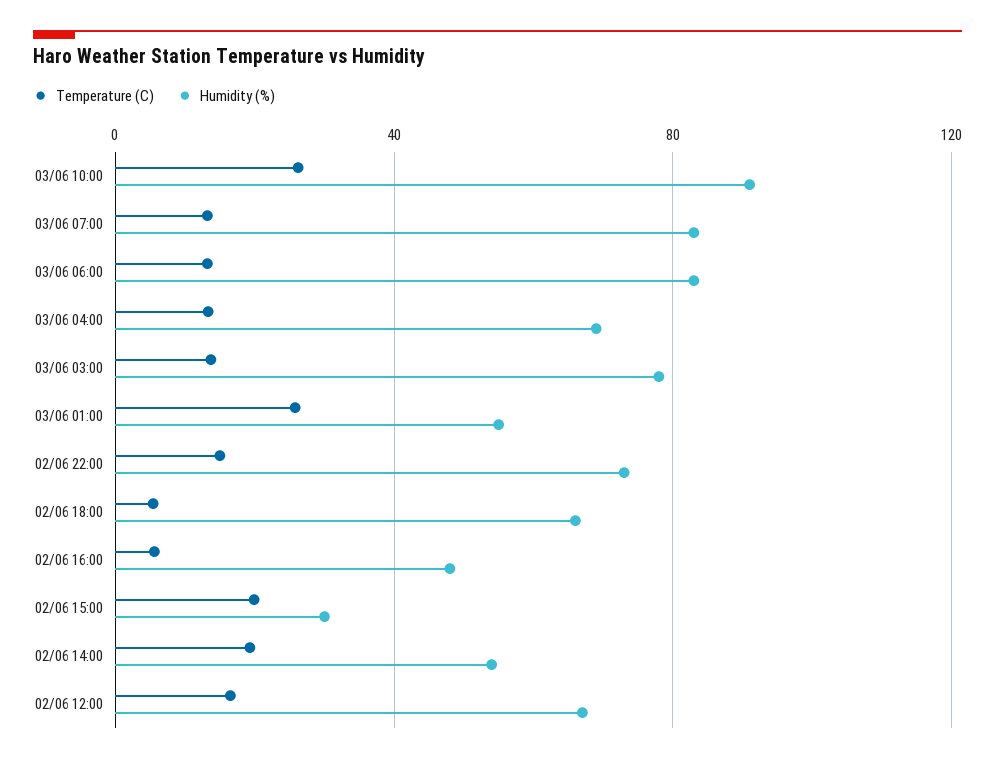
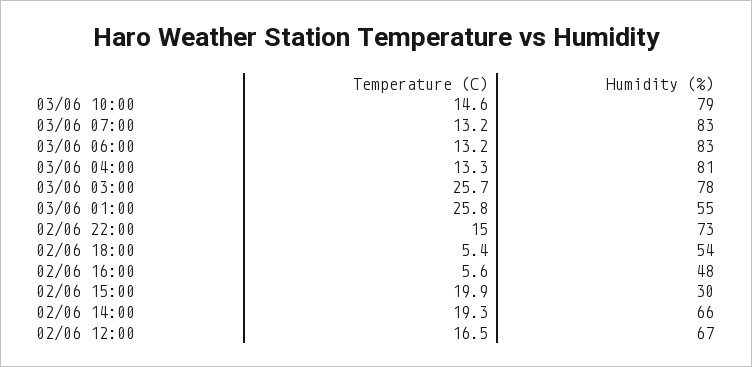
  {
    "Temperature (C)": {
-     "03/06 10:00": 25,
+     "03/06 10:00": 14.6,
      "03/06 07:00": 13.2,
      "03/06 06:00": 13.2,
      "03/06 04:00": 13.3,
-     "03/06 03:00": 15,
+     "03/06 03:00": 25.7,
      "03/06 01:00": 25.8,
      "02/06 22:00": 15,
      "02/06 18:00": 5.4,
      "02/06 16:00": 5.6,
      "02/06 15:00": 19.9,
      "02/06 14:00": 19.3,
      "02/06 12:00": 16.5
    },
    "Humidity (%)": {
-     "03/06 10:00": 90,
+     "03/06 10:00": 79,
      "03/06 07:00": 83,
      "03/06 06:00": 83,
-     "03/06 04:00": 70,
+     "03/06 04:00": 81,
      "03/06 03:00": 78,
      "03/06 01:00": 55,
      "02/06 22:00": 73,
-     "02/06 18:00": 65,
+     "02/06 18:00": 54,
      "02/06 16:00": 48,
      "02/06 15:00": 30,
-     "02/06 14:00": 55,
+     "02/06 14:00": 66,
      "02/06 12:00": 67
    }
  }

